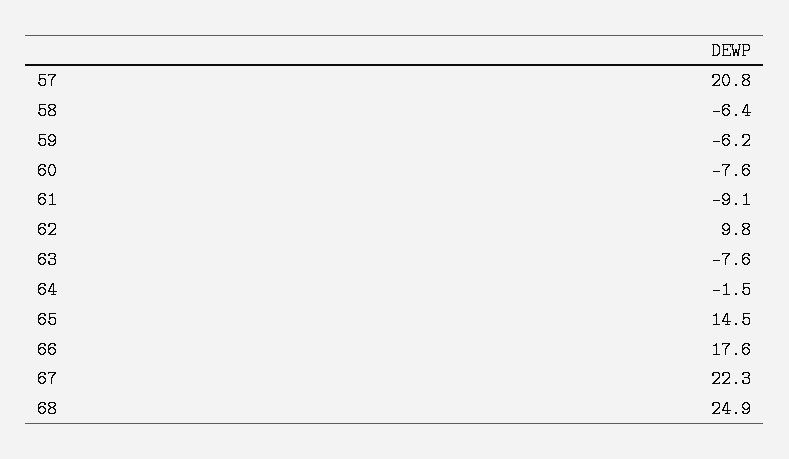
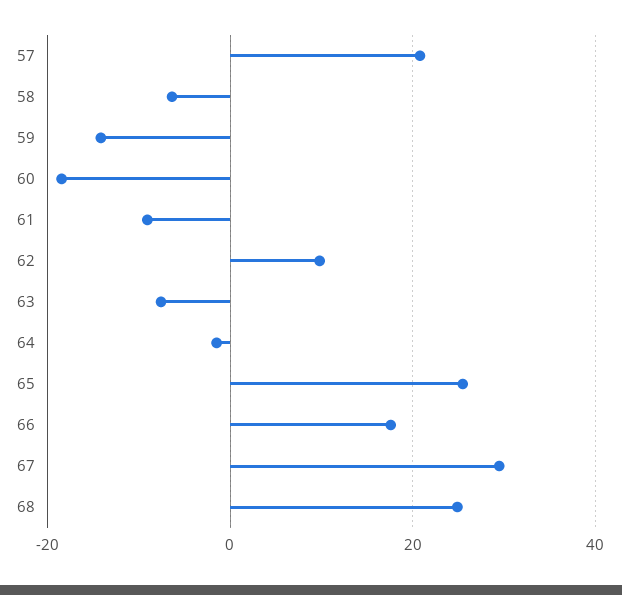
  {
    "57": 20.8,
    "58": -6.4,
-   "59": -6.2,
+   "59": -14,
-   "60": -7.6,
+   "60": -18,
    "61": -9.1,
    "62": 9.8,
    "63": -7.6,
    "64": -1.5,
-   "65": 14.5,
+   "65": 26,
    "66": 17.6,
-   "67": 22.3,
+   "67": 30,
    "68": 24.9
  }

